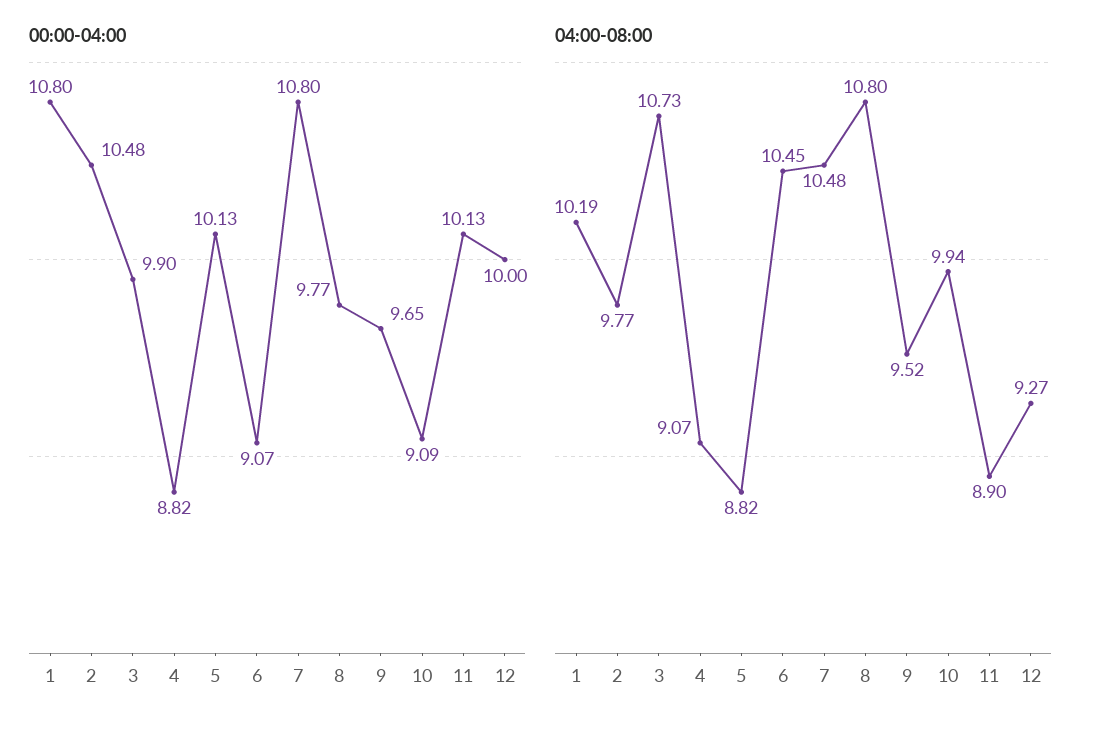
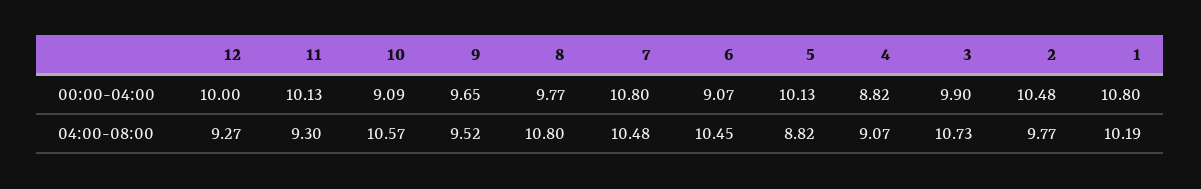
  {
    "00:00-04:00": {
      "1": 10.8,
      "2": 10.48,
      "3": 9.9,
      "4": 8.82,
      "5": 10.13,
      "6": 9.07,
      "7": 10.8,
      "8": 9.77,
      "9": 9.65,
      "10": 9.09,
      "11": 10.13,
      "12": 10
    },
    "04:00-08:00": {
      "1": 10.19,
      "2": 9.77,
      "3": 10.73,
      "4": 9.07,
      "5": 8.82,
      "6": 10.45,
      "7": 10.48,
      "8": 10.8,
      "9": 9.52,
-     "10": 9.94,
+     "10": 10.57,
-     "11": 8.9,
+     "11": 9.3,
      "12": 9.27
    }
  }

